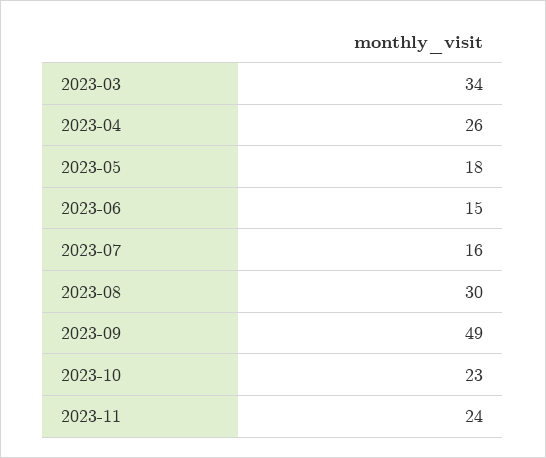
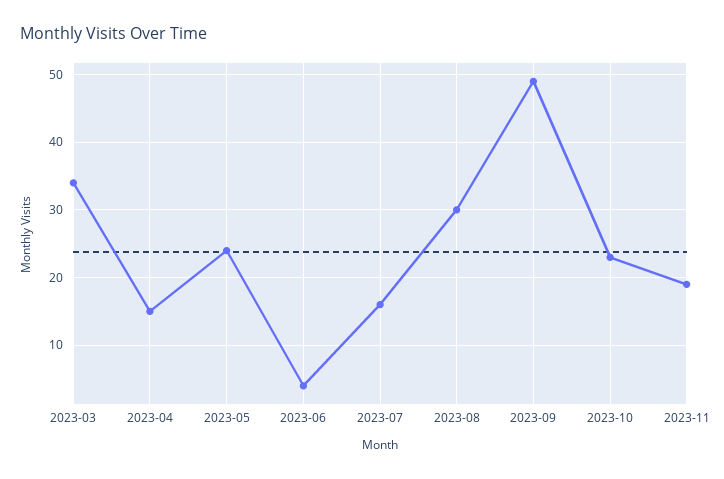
  {
    "2023-03": 34,
-   "2023-04": 26,
+   "2023-04": 15,
-   "2023-05": 18,
+   "2023-05": 24,
-   "2023-06": 15,
+   "2023-06": 4,
    "2023-07": 16,
    "2023-08": 30,
    "2023-09": 49,
    "2023-10": 23,
-   "2023-11": 24
+   "2023-11": 19
  }

